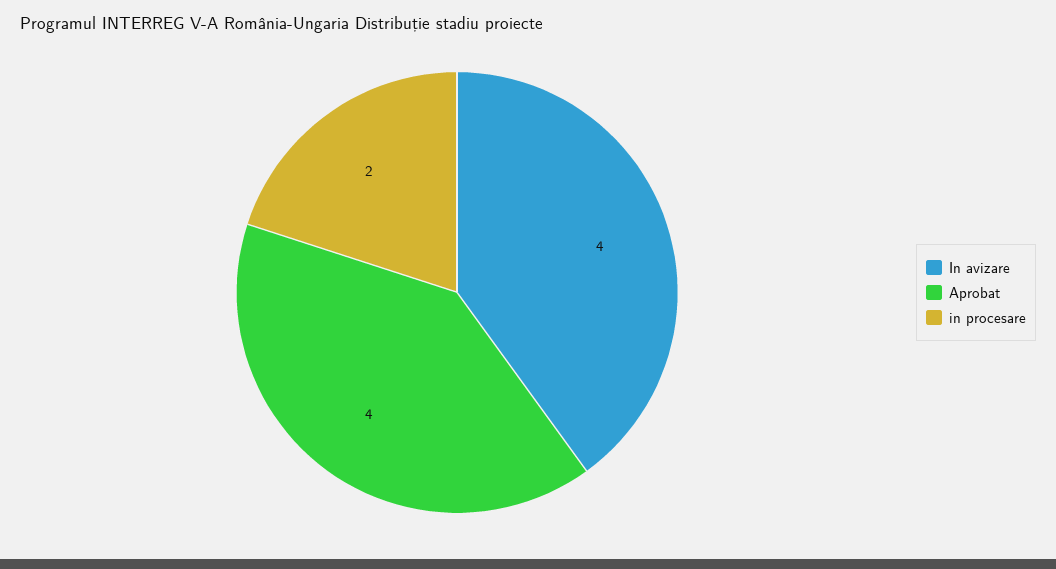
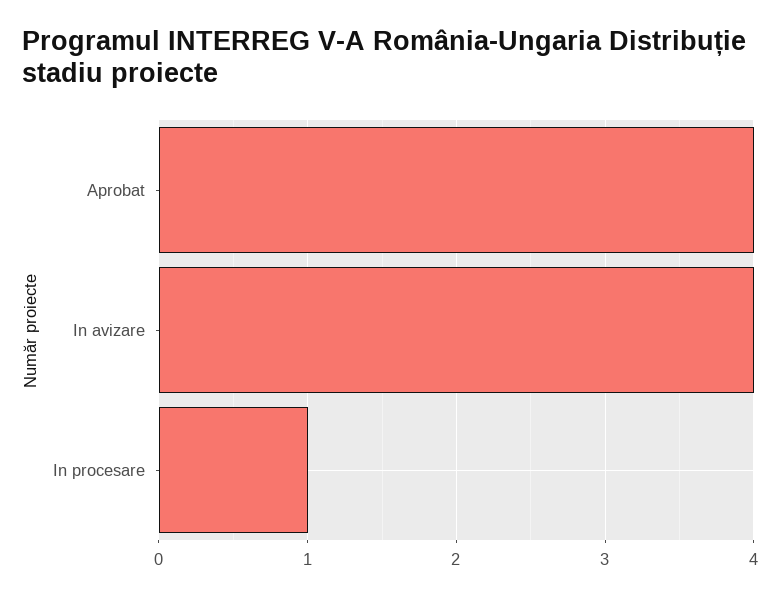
  {
    "In avizare": 4,
    "Aprobat": 4,
-   "in procesare": 2
+   "in procesare": 1
  }

